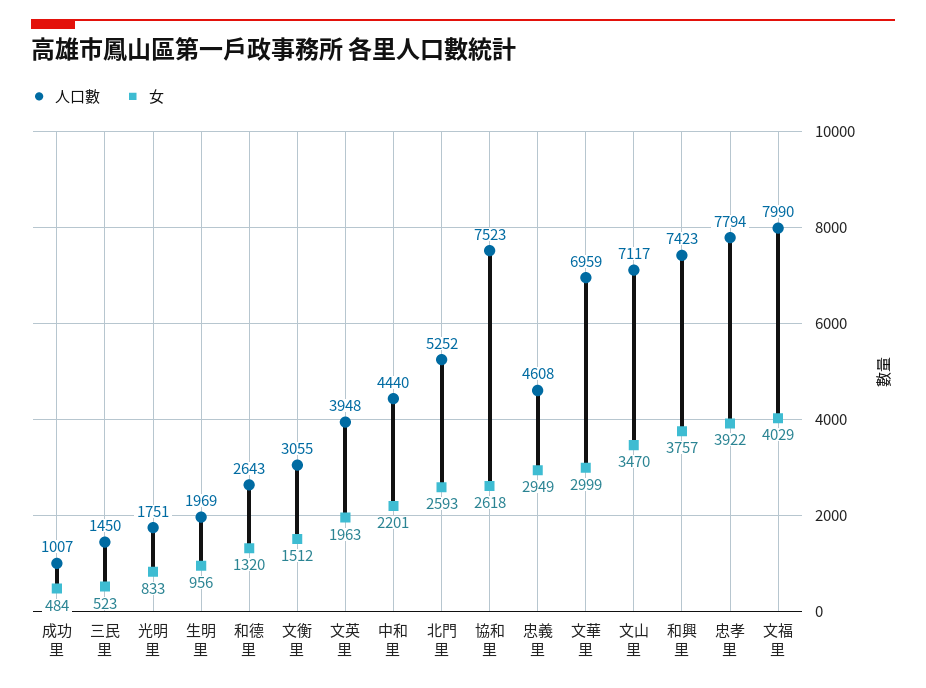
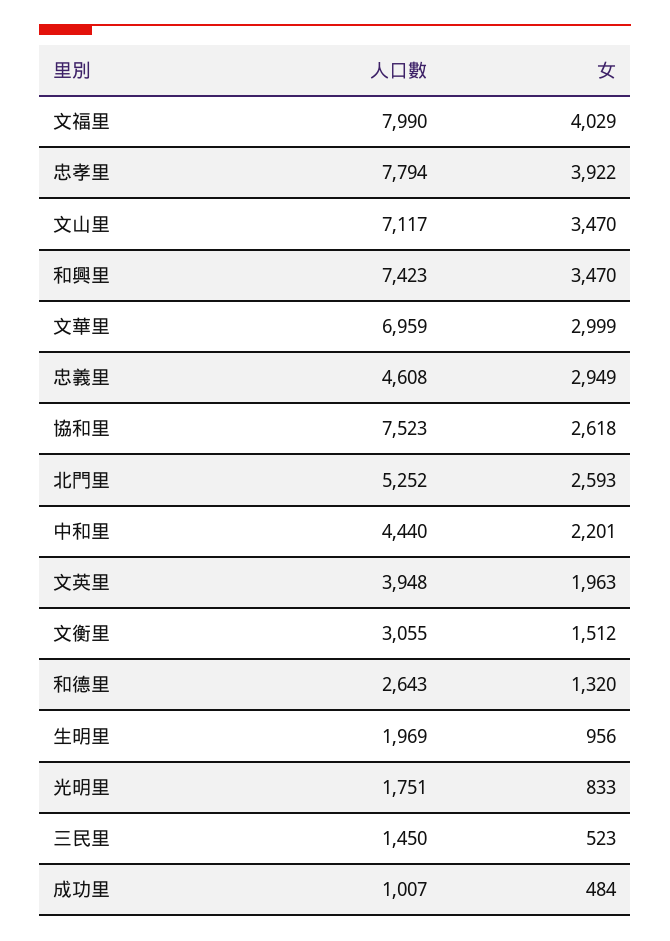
  {
    "人口數": {
      "成功里": 1007,
      "三民里": 1450,
      "光明里": 1751,
      "生明里": 1969,
      "和德里": 2643,
      "文衡里": 3055,
      "文英里": 3948,
      "中和里": 4440,
      "北門里": 5252,
      "協和里": 7523,
      "忠義里": 4608,
      "文華里": 6959,
      "文山里": 7117,
      "和興里": 7423,
      "忠孝里": 7794,
      "文福里": 7990
    },
    "女": {
      "成功里": 484,
      "三民里": 523,
      "光明里": 833,
      "生明里": 956,
      "和德里": 1320,
      "文衡里": 1512,
      "文英里": 1963,
      "中和里": 2201,
      "北門里": 2593,
      "協和里": 2618,
      "忠義里": 2949,
      "文華里": 2999,
      "文山里": 3470,
-     "和興里": 3757,
+     "和興里": 3470,
      "忠孝里": 3922,
      "文福里": 4029
    }
  }

